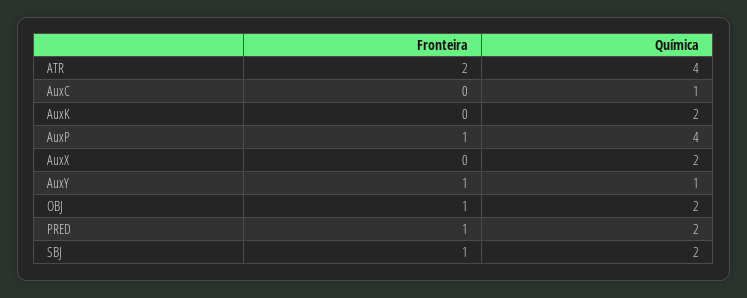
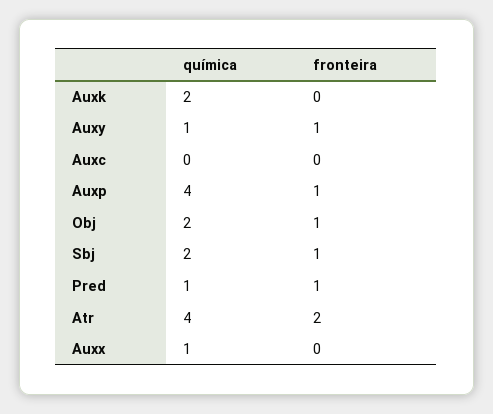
  {
    "Fronteira": {
      "ATR": 2,
      "AuxC": 0,
      "AuxK": 0,
      "AuxP": 1,
      "AuxX": 0,
      "AuxY": 1,
      "OBJ": 1,
      "PRED": 1,
      "SBJ": 1
    },
    "Química": {
      "ATR": 4,
-     "AuxC": 1,
+     "AuxC": 0,
      "AuxK": 2,
      "AuxP": 4,
-     "AuxX": 2,
+     "AuxX": 1,
      "AuxY": 1,
      "OBJ": 2,
-     "PRED": 2,
+     "PRED": 1,
      "SBJ": 2
    }
  }

